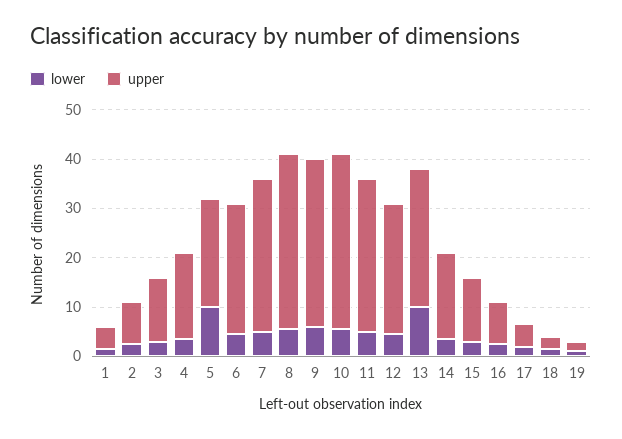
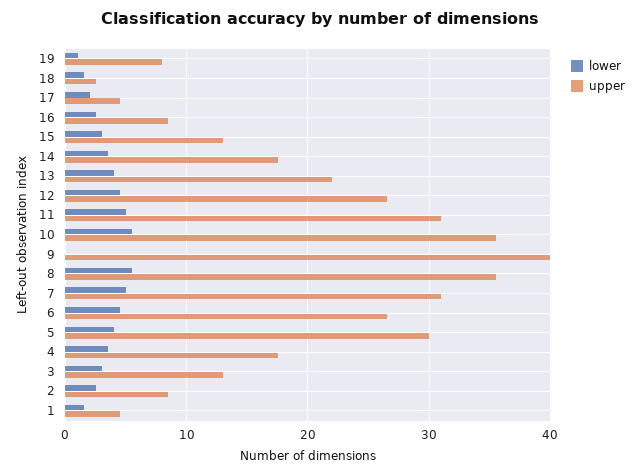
  {
    "lower": {
      "1": 2,
      "2": 3,
      "3": 3,
      "4": 4,
-     "5": 10,
+     "5": 4,
      "6": 5,
      "7": 5,
      "8": 6,
-     "9": 6,
+     "9": 0,
      "10": 6,
      "11": 5,
      "12": 5,
-     "13": 10,
+     "13": 4,
      "14": 4,
      "15": 3,
      "16": 3,
      "17": 2,
      "18": 2,
      "19": 1
    },
    "upper": {
      "1": 5,
      "2": 9,
      "3": 13,
      "4": 18,
-     "5": 22,
+     "5": 30,
      "6": 27,
      "7": 31,
      "8": 36,
-     "9": 34,
+     "9": 40,
      "10": 36,
      "11": 31,
      "12": 27,
-     "13": 28,
+     "13": 22,
      "14": 18,
      "15": 13,
      "16": 9,
      "17": 5,
      "18": 3,
-     "19": 2
+     "19": 8
    }
  }

